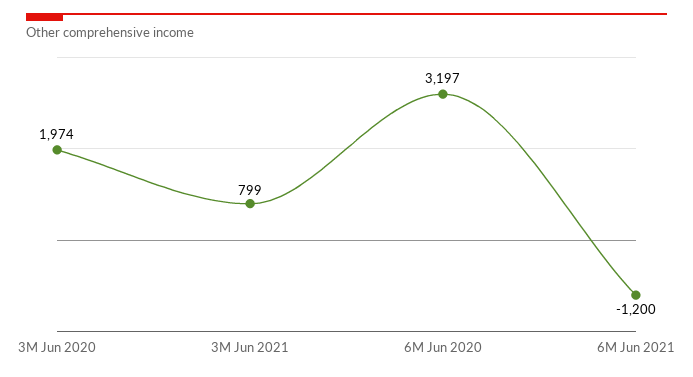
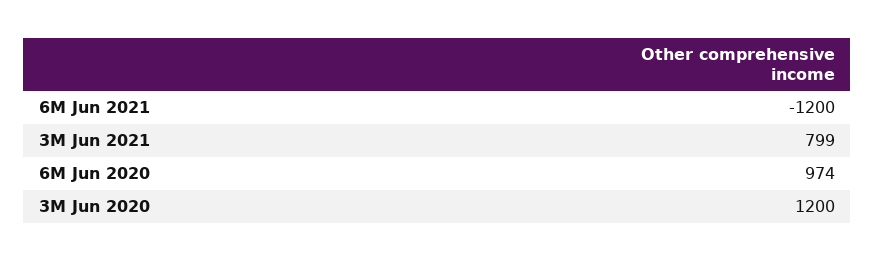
  {
-   "3M Jun 2020": 1974,
+   "3M Jun 2020": 1200,
    "3M Jun 2021": 799,
-   "6M Jun 2020": 3197,
+   "6M Jun 2020": 974,
    "6M Jun 2021": -1200
  }

